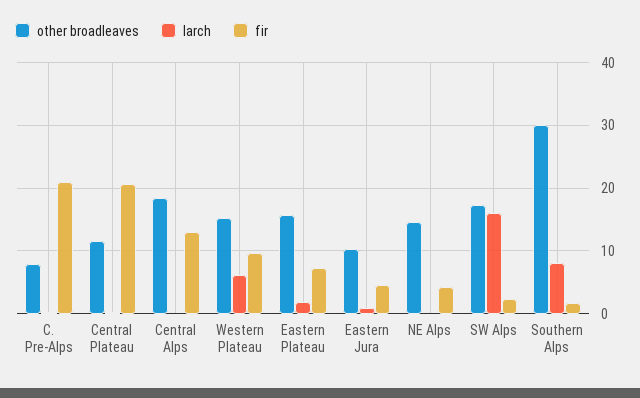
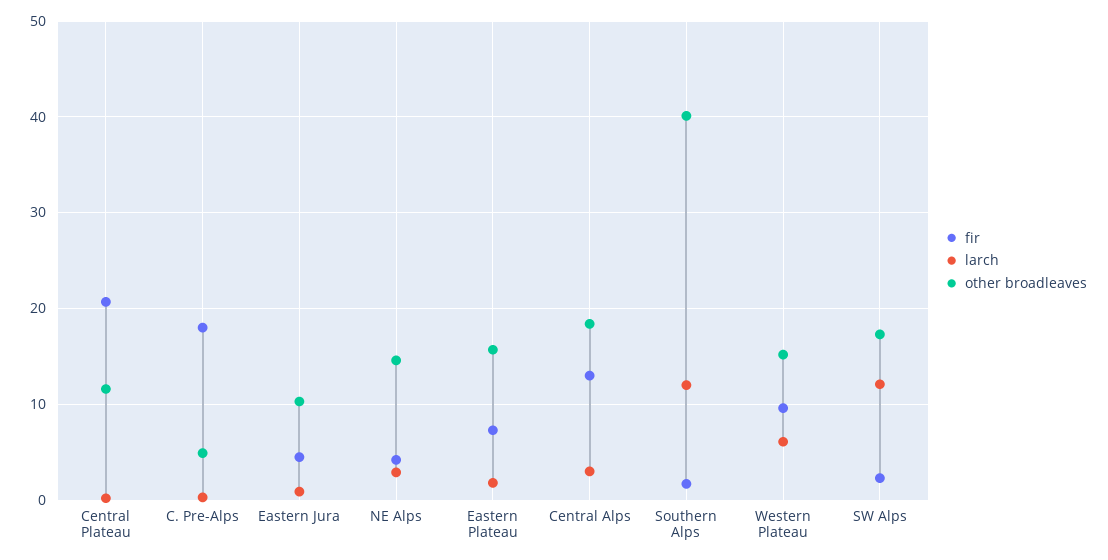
  {
    "other broadleaves": {
-     "C. Pre-Alps": 8,
+     "C. Pre-Alps": 5,
      "Central Plateau": 12,
      "Central Alps": 18,
      "Western Plateau": 15,
      "Eastern Plateau": 16,
      "Eastern Jura": 10,
      "NE Alps": 15,
      "SW Alps": 17,
-     "Southern Alps": 30
+     "Southern Alps": 40
    },
    "larch": {
      "C. Pre-Alps": 0,
      "Central Plateau": 0,
-     "Central Alps": 0,
+     "Central Alps": 3,
      "Western Plateau": 6,
      "Eastern Plateau": 2,
      "Eastern Jura": 1,
-     "NE Alps": 0,
+     "NE Alps": 3,
-     "SW Alps": 16,
+     "SW Alps": 12,
-     "Southern Alps": 8
+     "Southern Alps": 12
    },
    "fir": {
-     "C. Pre-Alps": 21,
+     "C. Pre-Alps": 18,
      "Central Plateau": 21,
      "Central Alps": 13,
      "Western Plateau": 10,
      "Eastern Plateau": 7,
      "Eastern Jura": 5,
      "NE Alps": 4,
      "SW Alps": 2,
      "Southern Alps": 2
    }
  }

